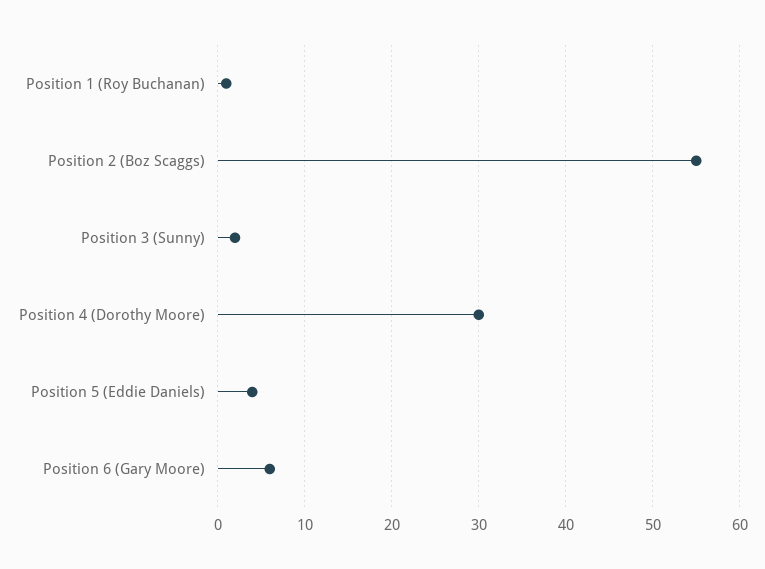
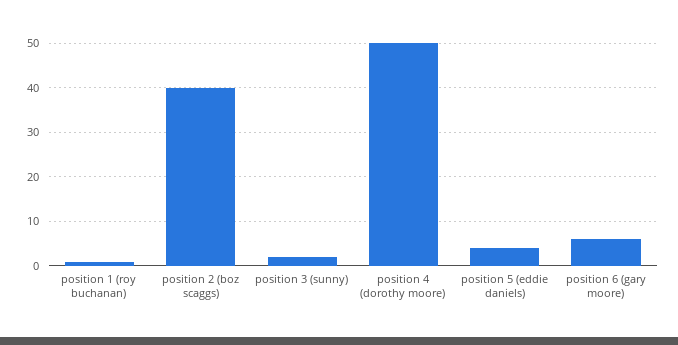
  {
    "Position 1 (Roy Buchanan)": 1,
-   "Position 2 (Boz Scaggs)": 55,
+   "Position 2 (Boz Scaggs)": 40,
    "Position 3 (Sunny)": 2,
-   "Position 4 (Dorothy Moore)": 30,
+   "Position 4 (Dorothy Moore)": 50,
    "Position 5 (Eddie Daniels)": 4,
    "Position 6 (Gary Moore)": 6
  }

